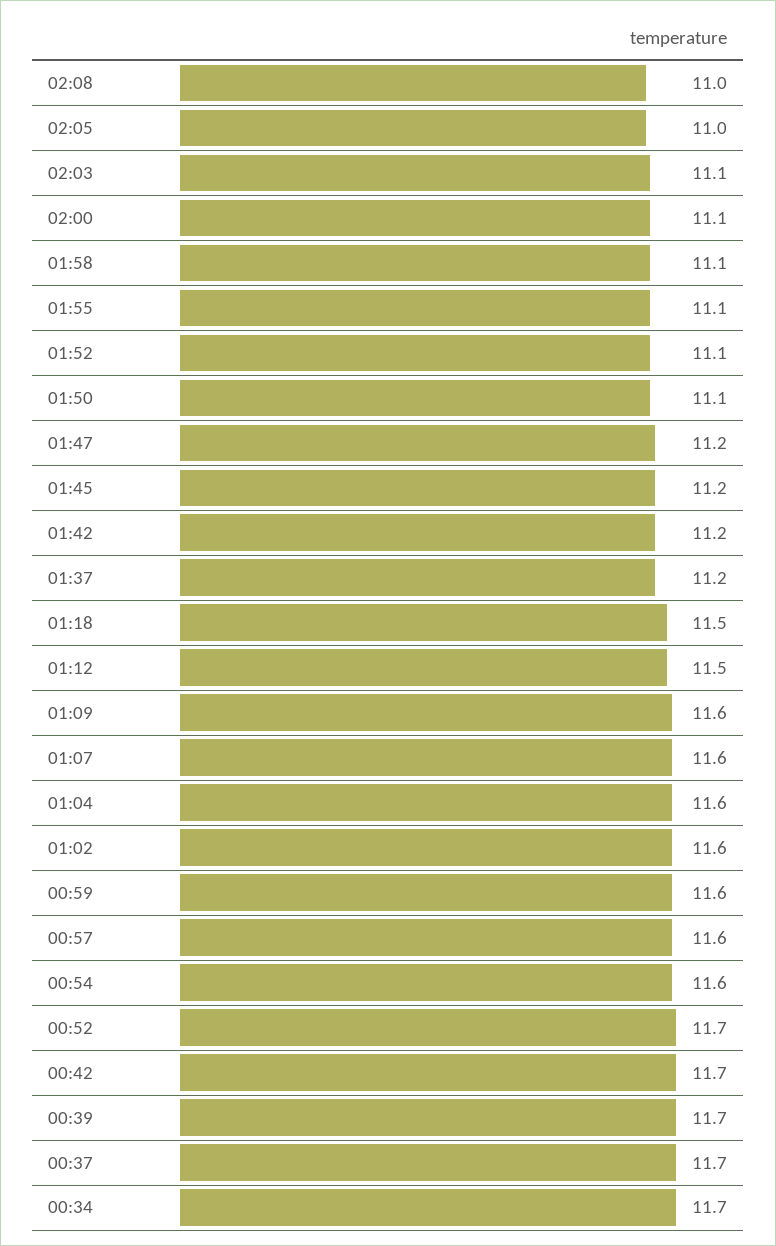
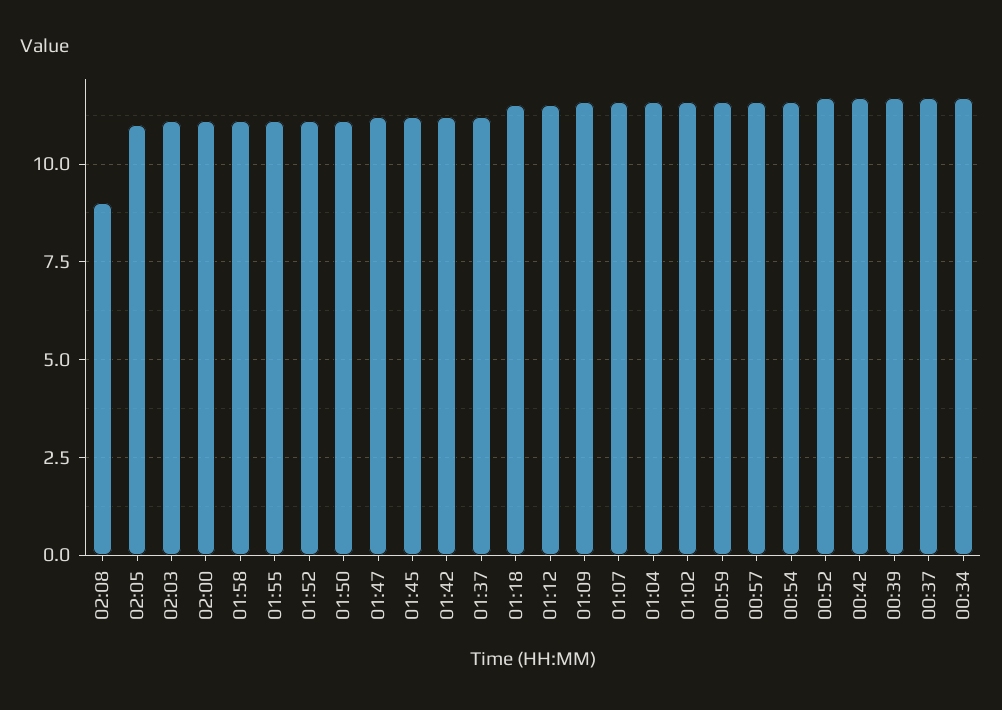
  {
-   "02:08": 11,
+   "02:08": 9,
    "02:05": 11,
    "02:03": 11.1,
    "02:00": 11.1,
    "01:58": 11.1,
    "01:55": 11.1,
    "01:52": 11.1,
    "01:50": 11.1,
    "01:47": 11.2,
    "01:45": 11.2,
    "01:42": 11.2,
    "01:37": 11.2,
    "01:18": 11.5,
    "01:12": 11.5,
    "01:09": 11.6,
    "01:07": 11.6,
    "01:04": 11.6,
    "01:02": 11.6,
    "00:59": 11.6,
    "00:57": 11.6,
    "00:54": 11.6,
    "00:52": 11.7,
    "00:42": 11.7,
    "00:39": 11.7,
    "00:37": 11.7,
    "00:34": 11.7
  }

